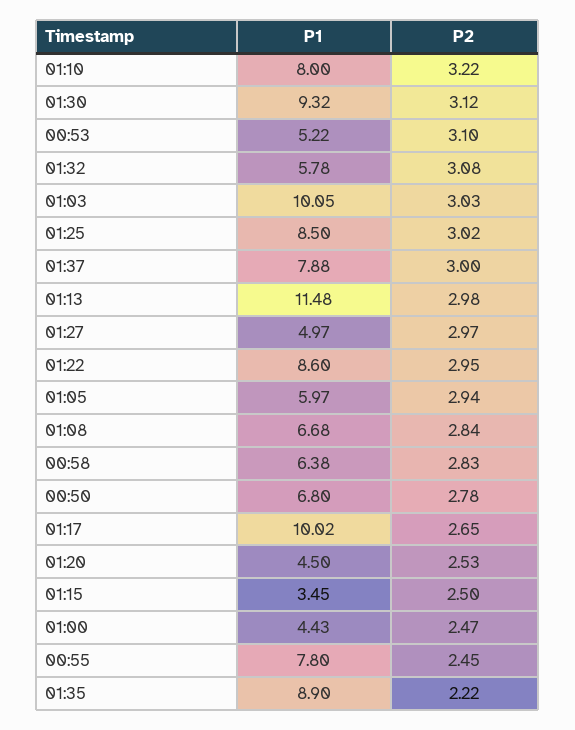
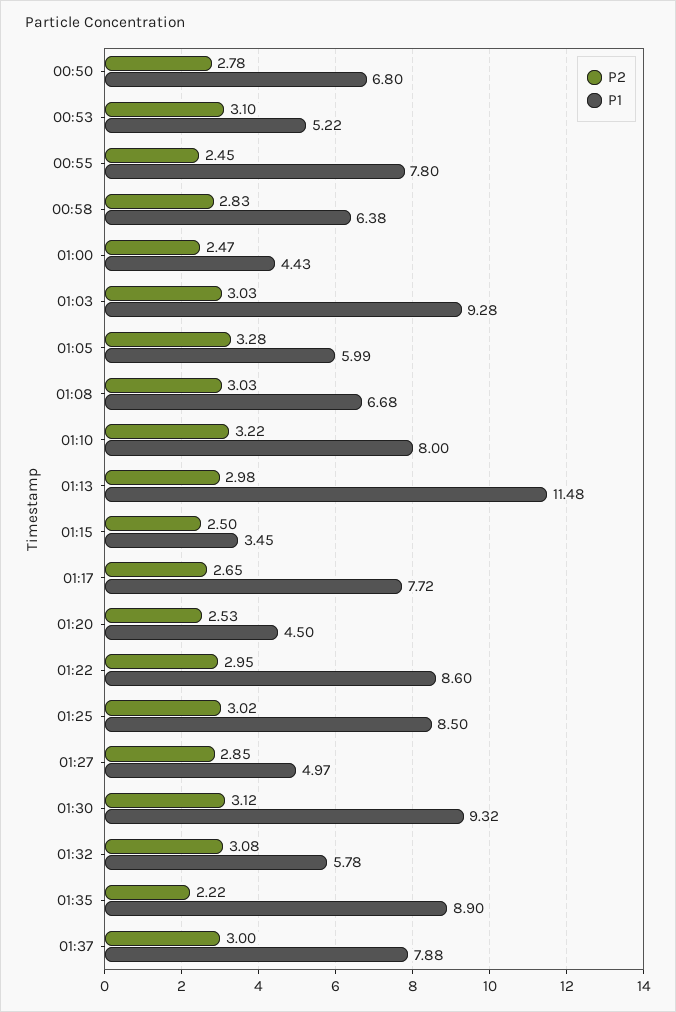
  {
    "P1": {
      "01:10": 8,
      "01:30": 9.32,
      "00:53": 5.22,
      "01:32": 5.78,
-     "01:03": 10.05,
+     "01:03": 9.28,
      "01:25": 8.5,
      "01:37": 7.88,
      "01:13": 11.48,
      "01:27": 4.97,
      "01:22": 8.6,
-     "01:05": 5.97,
+     "01:05": 5.99,
      "01:08": 6.68,
      "00:58": 6.38,
      "00:50": 6.8,
-     "01:17": 10.02,
+     "01:17": 7.72,
      "01:20": 4.5,
      "01:15": 3.45,
      "01:00": 4.43,
      "00:55": 7.8,
      "01:35": 8.9
    },
    "P2": {
      "01:10": 3.22,
      "01:30": 3.12,
      "00:53": 3.1,
      "01:32": 3.08,
      "01:03": 3.03,
      "01:25": 3.02,
      "01:37": 3,
      "01:13": 2.98,
-     "01:27": 2.97,
+     "01:27": 2.85,
      "01:22": 2.95,
-     "01:05": 2.94,
+     "01:05": 3.28,
-     "01:08": 2.84,
+     "01:08": 3.03,
      "00:58": 2.83,
      "00:50": 2.78,
      "01:17": 2.65,
      "01:20": 2.53,
      "01:15": 2.5,
      "01:00": 2.47,
      "00:55": 2.45,
      "01:35": 2.22
    }
  }

